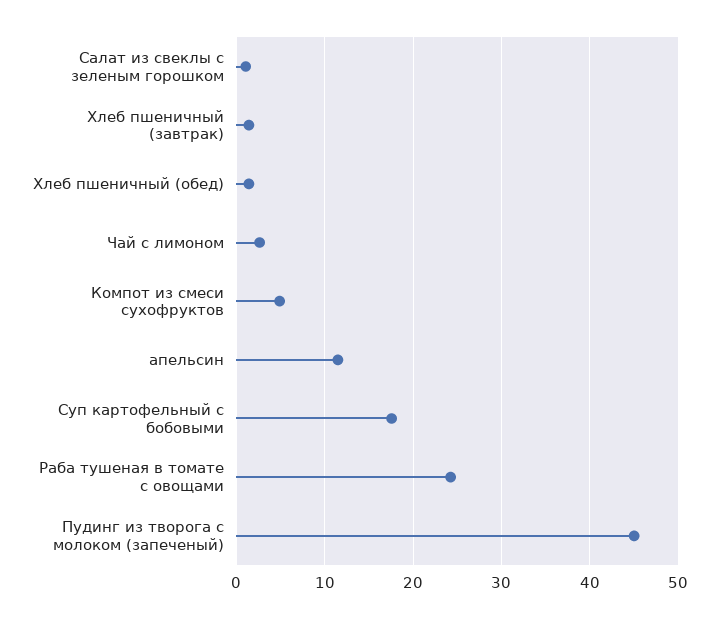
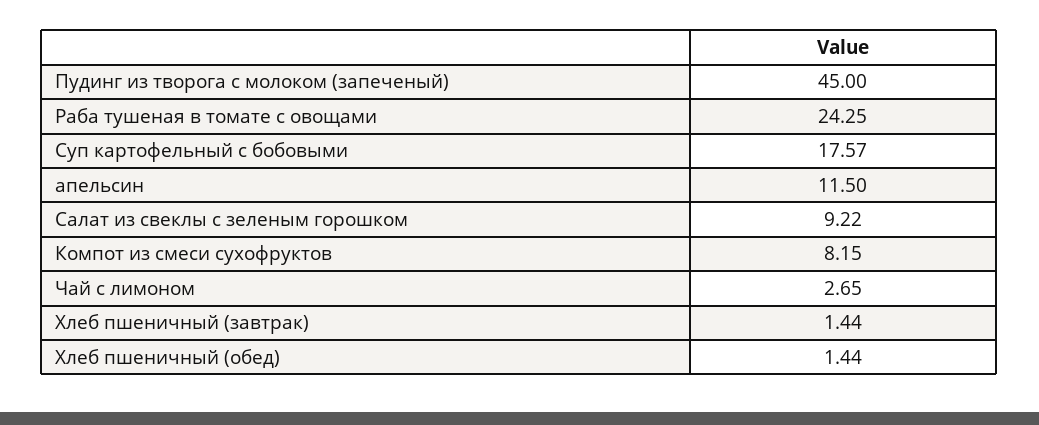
  {
-   "Салат из свеклы с зеленым горошком": 1,
+   "Салат из свеклы с зеленым горошком": 9.22,
    "Хлеб пшеничный (завтрак)": 1.44,
    "Хлеб пшеничный (обед)": 1.44,
    "Чай с лимоном": 2.65,
-   "Компот из смеси сухофруктов": 5,
+   "Компот из смеси сухофруктов": 8.15,
    "апельсин": 11.5,
    "Суп картофельный с бобовыми": 17.57,
    "Раба тушеная в томате с овощами": 24.25,
    "Пудинг из творога с молоком (запеченый)": 45
  }

